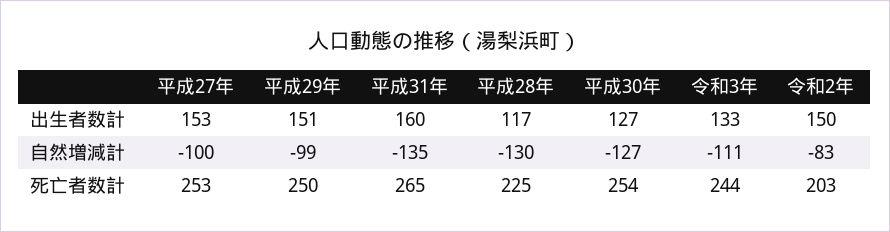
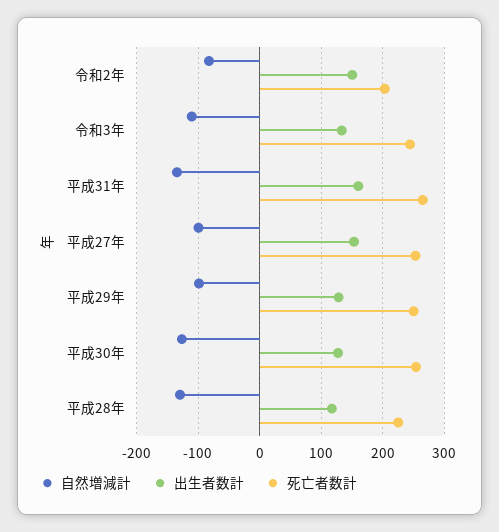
  {
    "出生者数計": {
      "平成27年": 153,
-     "平成29年": 151,
+     "平成29年": 130,
      "平成31年": 160,
      "平成28年": 117,
      "平成30年": 127,
      "令和3年": 133,
      "令和2年": 150
    },
    "自然増減計": {
      "平成27年": -100,
      "平成29年": -99,
      "平成31年": -135,
      "平成28年": -130,
      "平成30年": -127,
      "令和3年": -111,
      "令和2年": -83
    },
    "死亡者数計": {
      "平成27年": 253,
      "平成29年": 250,
      "平成31年": 265,
      "平成28年": 225,
      "平成30年": 254,
      "令和3年": 244,
      "令和2年": 203
    }
  }

